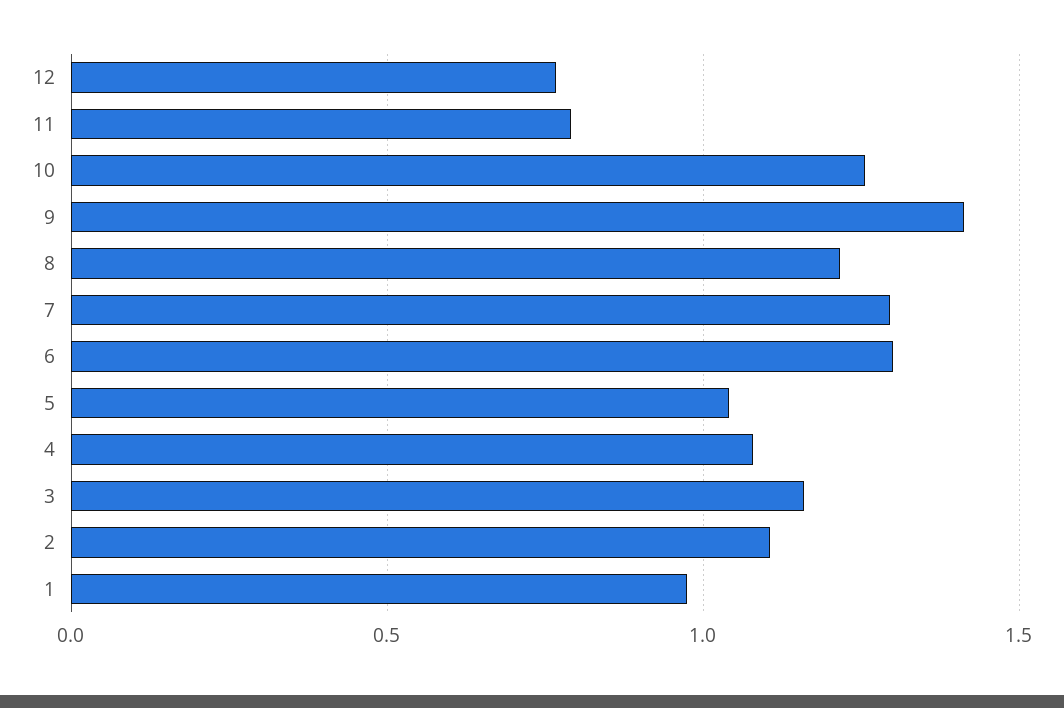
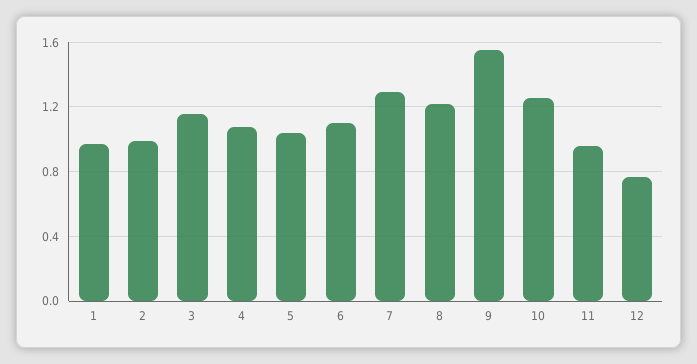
  {
    "12": 0.75,
-   "11": 0.8,
+   "11": 0.95,
    "10": 1.25,
-   "9": 1.4,
+   "9": 1.55,
    "8": 1.2,
    "7": 1.3,
-   "6": 1.3,
+   "6": 1.1,
    "5": 1.05,
    "4": 1.1,
    "3": 1.15,
-   "2": 1.1,
+   "2": 1,
    "1": 0.95
  }

